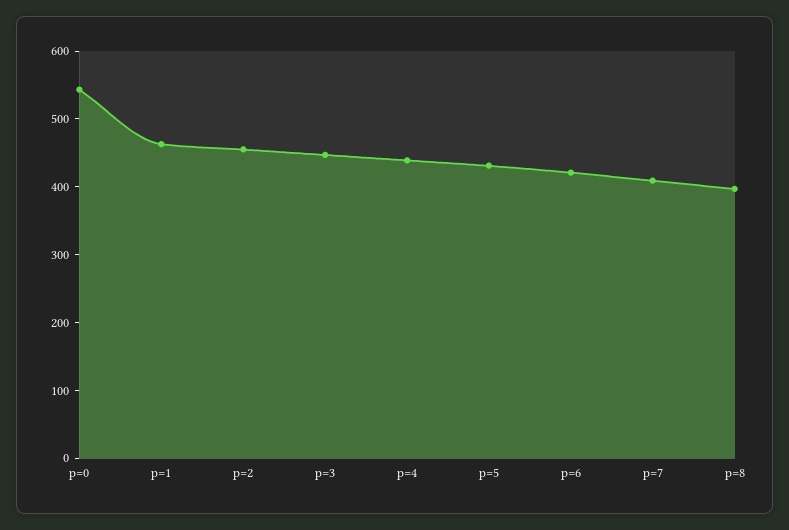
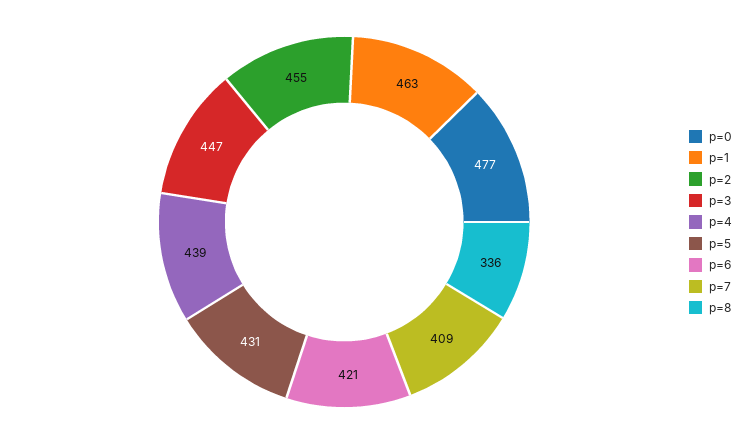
  {
-   "p=0": 540,
+   "p=0": 477,
    "p=1": 463,
    "p=2": 455,
    "p=3": 447,
    "p=4": 439,
    "p=5": 431,
    "p=6": 421,
    "p=7": 409,
-   "p=8": 400
+   "p=8": 336
  }

